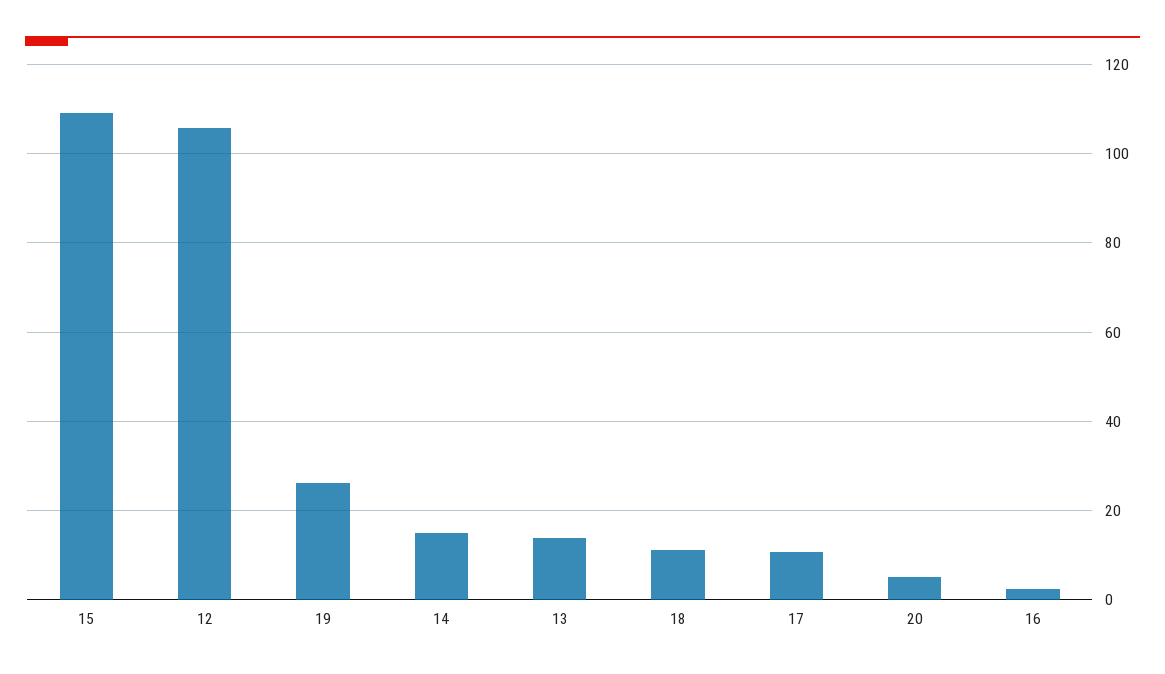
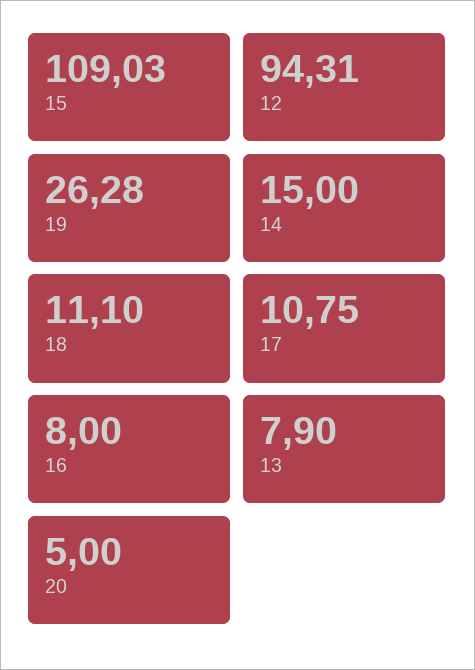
  {
    "15": 109.03,
-   "12": 106,
+   "12": 94.31,
    "19": 26.28,
    "14": 15,
-   "13": 14,
+   "13": 7.9,
    "18": 11.1,
    "17": 10.75,
    "20": 5,
-   "16": 2
+   "16": 8
  }

